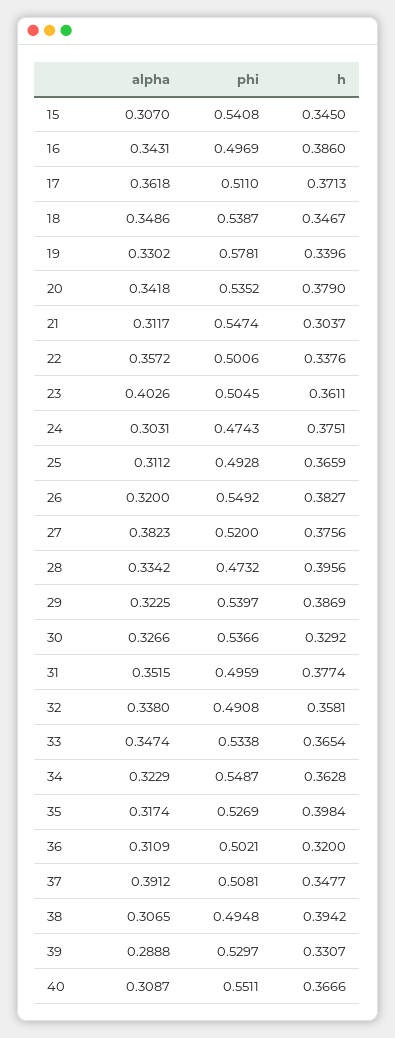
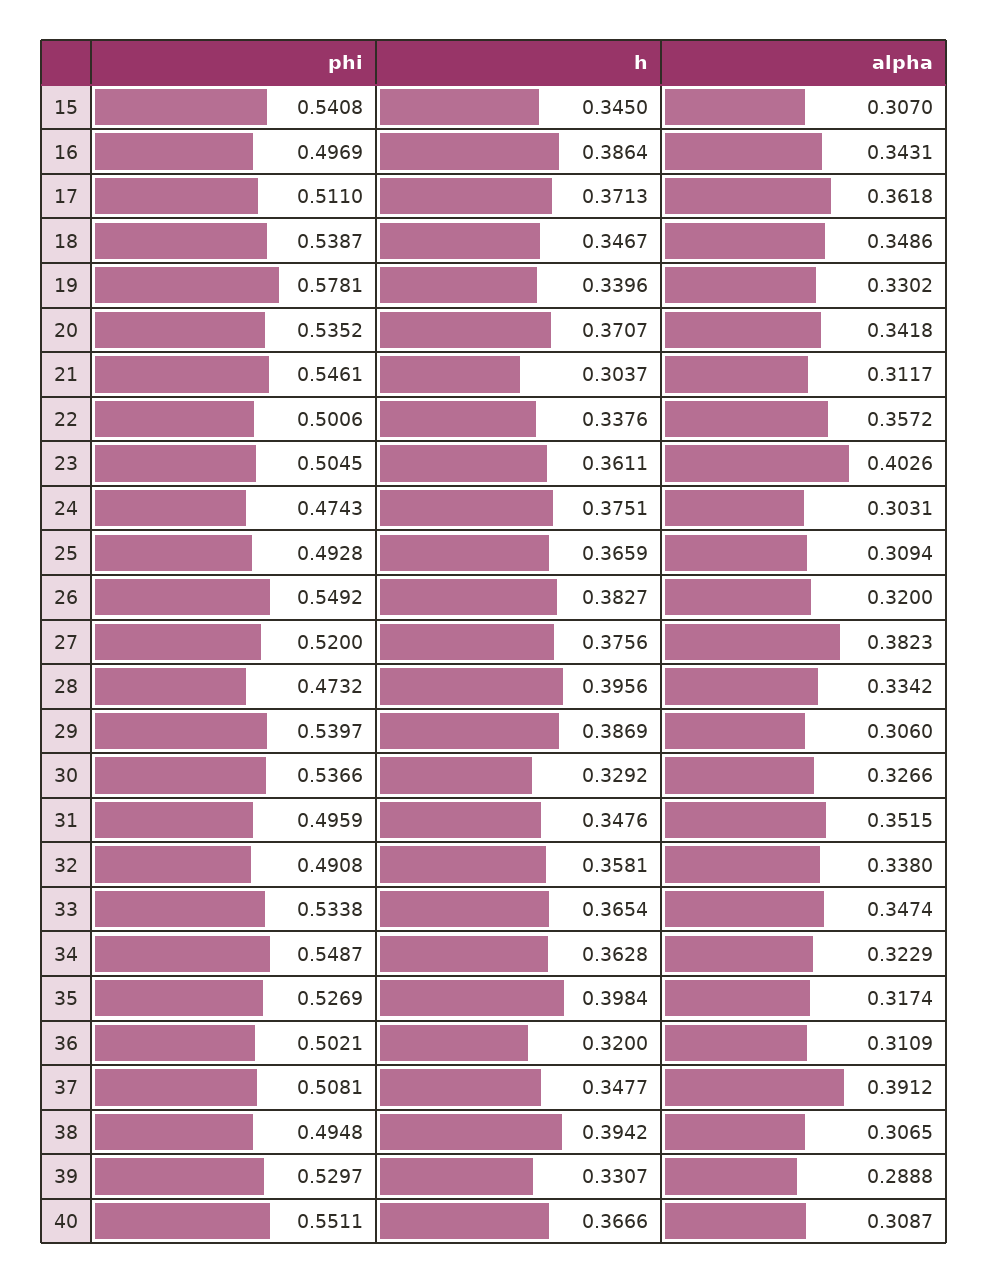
  {
    "alpha": {
      "15": 0.307,
      "16": 0.3431,
      "17": 0.3618,
      "18": 0.3486,
      "19": 0.3302,
      "20": 0.3418,
      "21": 0.3117,
      "22": 0.3572,
      "23": 0.4026,
      "24": 0.3031,
-     "25": 0.3112,
+     "25": 0.3094,
      "26": 0.32,
      "27": 0.3823,
      "28": 0.3342,
-     "29": 0.3225,
+     "29": 0.306,
      "30": 0.3266,
      "31": 0.3515,
      "32": 0.338,
      "33": 0.3474,
      "34": 0.3229,
      "35": 0.3174,
      "36": 0.3109,
      "37": 0.3912,
      "38": 0.3065,
      "39": 0.2888,
      "40": 0.3087
    },
    "phi": {
      "15": 0.5408,
      "16": 0.4969,
      "17": 0.511,
      "18": 0.5387,
      "19": 0.5781,
      "20": 0.5352,
-     "21": 0.5474,
+     "21": 0.5461,
      "22": 0.5006,
      "23": 0.5045,
      "24": 0.4743,
      "25": 0.4928,
      "26": 0.5492,
      "27": 0.52,
      "28": 0.4732,
      "29": 0.5397,
      "30": 0.5366,
      "31": 0.4959,
      "32": 0.4908,
      "33": 0.5338,
      "34": 0.5487,
      "35": 0.5269,
      "36": 0.5021,
      "37": 0.5081,
      "38": 0.4948,
      "39": 0.5297,
      "40": 0.5511
    },
    "h": {
      "15": 0.345,
-     "16": 0.386,
+     "16": 0.3864,
      "17": 0.3713,
      "18": 0.3467,
      "19": 0.3396,
-     "20": 0.379,
+     "20": 0.3707,
      "21": 0.3037,
      "22": 0.3376,
      "23": 0.3611,
      "24": 0.3751,
      "25": 0.3659,
      "26": 0.3827,
      "27": 0.3756,
      "28": 0.3956,
      "29": 0.3869,
      "30": 0.3292,
-     "31": 0.3774,
+     "31": 0.3476,
      "32": 0.3581,
      "33": 0.3654,
      "34": 0.3628,
      "35": 0.3984,
      "36": 0.32,
      "37": 0.3477,
      "38": 0.3942,
      "39": 0.3307,
      "40": 0.3666
    }
  }

